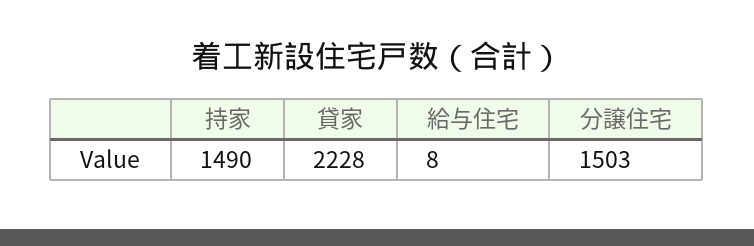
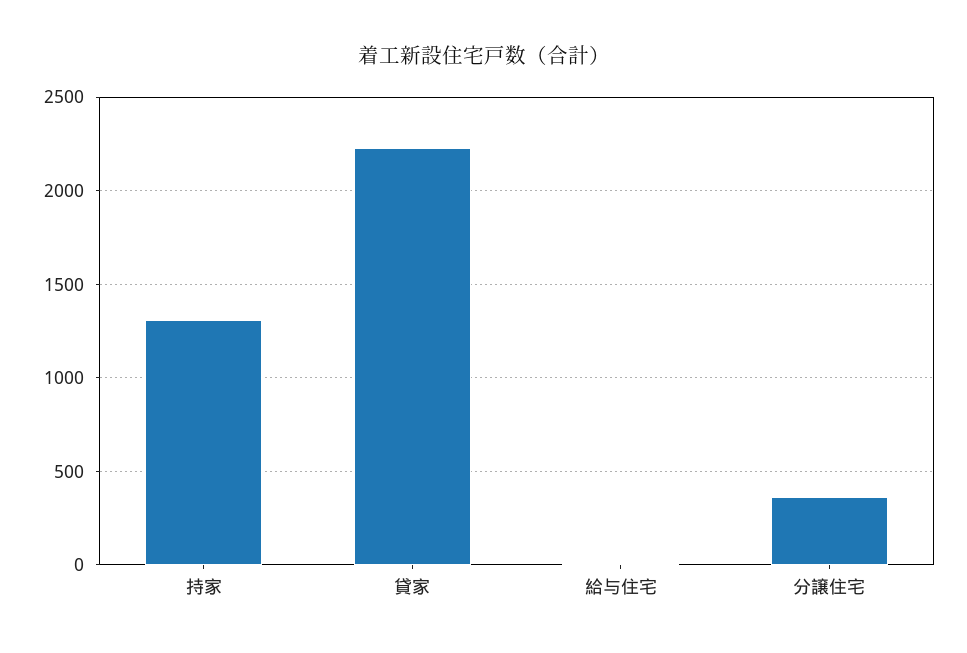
  {
-   "持家": 1490,
+   "持家": 1300,
    "貸家": 2228,
    "給与住宅": 8,
-   "分譲住宅": 1503
+   "分譲住宅": 350
  }

